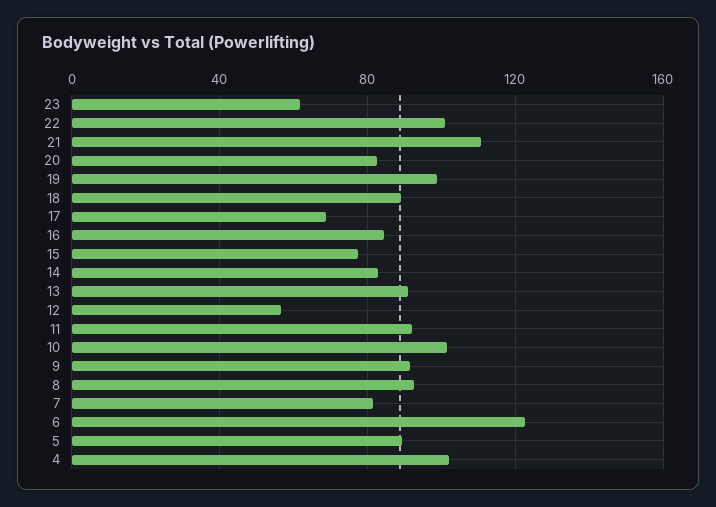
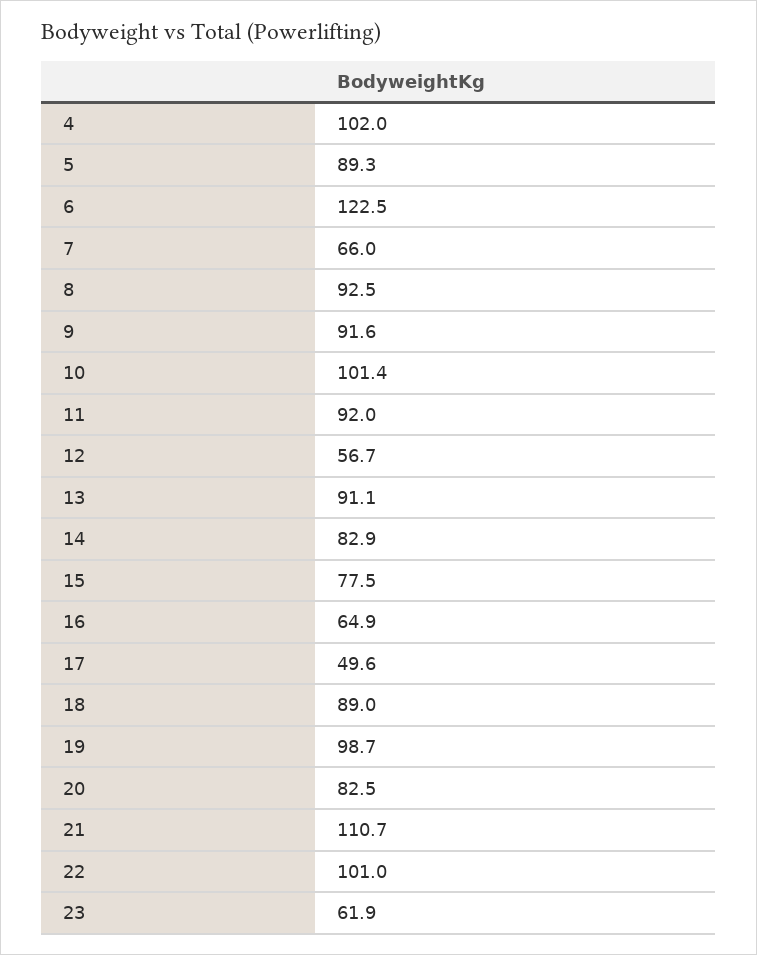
  {
    "23": 61.9,
    "22": 101,
    "21": 110.7,
    "20": 82.5,
    "19": 98.7,
    "18": 89,
-   "17": 70,
+   "17": 49.6,
-   "16": 85,
+   "16": 64.9,
    "15": 77.5,
    "14": 82.9,
    "13": 91.1,
    "12": 56.7,
    "11": 92,
    "10": 101.4,
    "9": 91.6,
    "8": 92.5,
-   "7": 80,
+   "7": 66,
    "6": 122.5,
    "5": 89.3,
    "4": 102
  }

